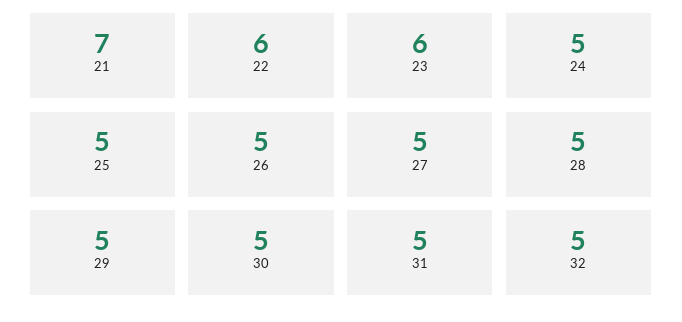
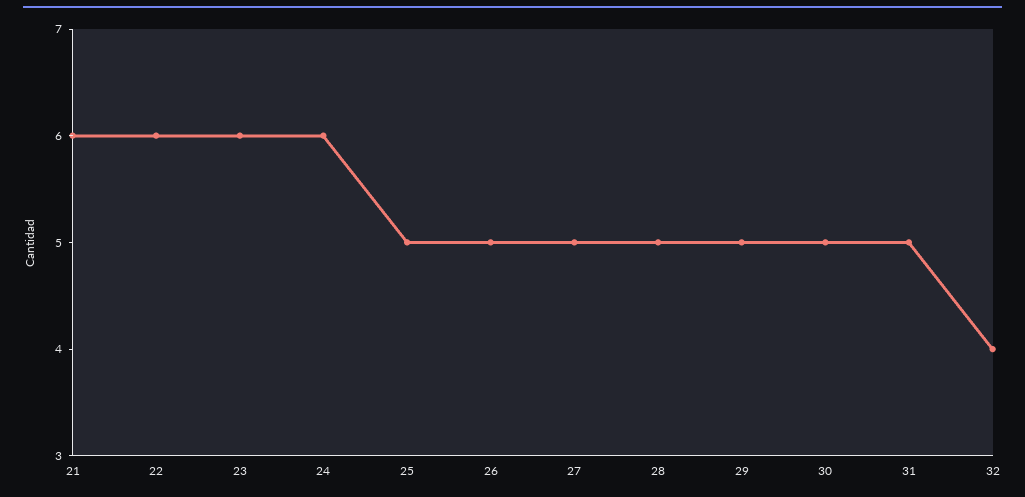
  {
-   "21": 7,
+   "21": 6,
    "22": 6,
    "23": 6,
-   "24": 5,
+   "24": 6,
    "25": 5,
    "26": 5,
    "27": 5,
    "28": 5,
    "29": 5,
    "30": 5,
    "31": 5,
-   "32": 5
+   "32": 4
  }

